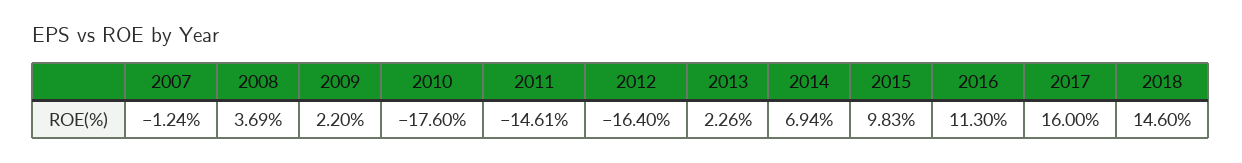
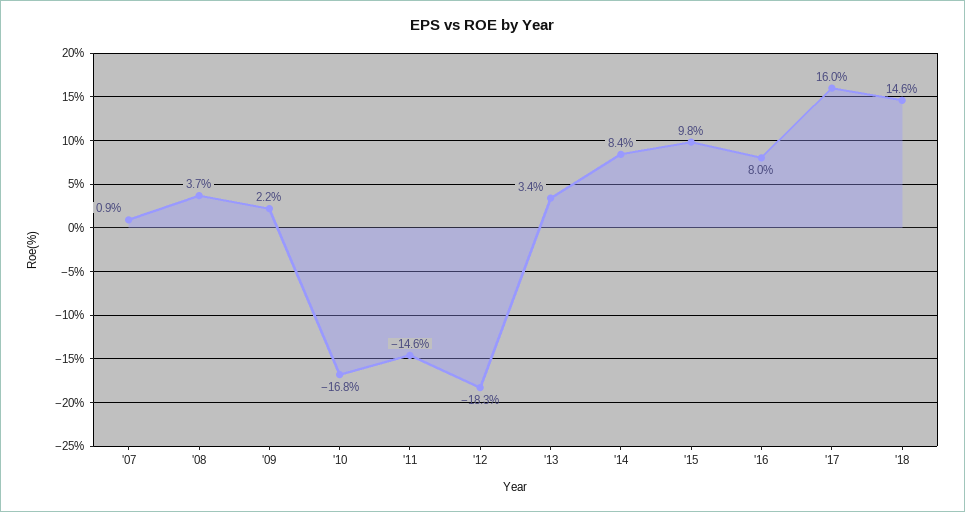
  {
-   "2007": -1.24,
+   "2007": 0.9,
    "2008": 3.69,
    "2009": 2.2,
-   "2010": -17.6,
+   "2010": -16.8,
    "2011": -14.61,
-   "2012": -16.4,
+   "2012": -18.3,
-   "2013": 2.26,
+   "2013": 3.4,
-   "2014": 6.94,
+   "2014": 8.4,
    "2015": 9.83,
-   "2016": 11.3,
+   "2016": 8,
    "2017": 16,
    "2018": 14.6
  }

